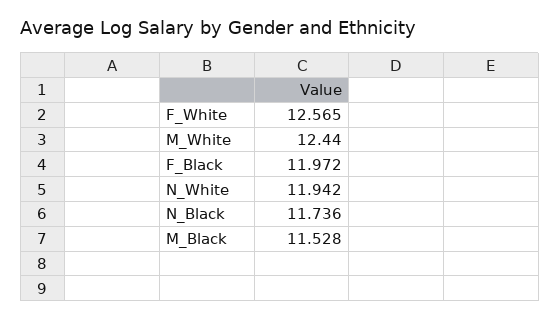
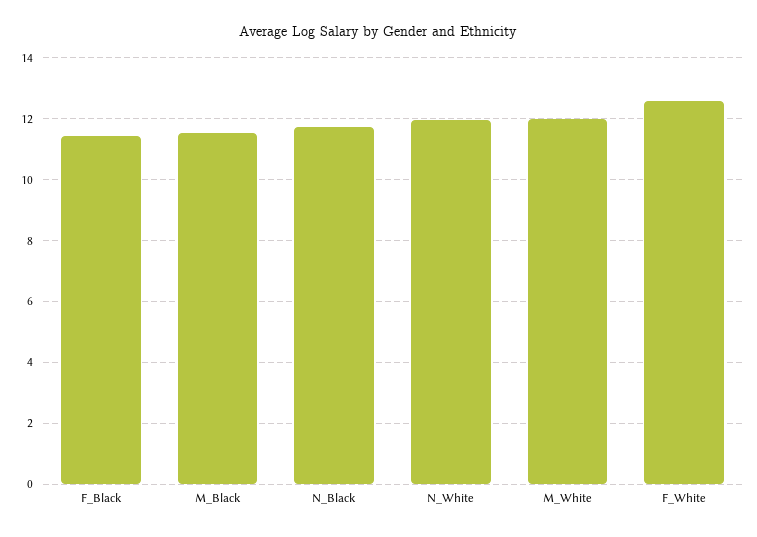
  {
    "F_White": 12.565,
-   "M_White": 12.44,
+   "M_White": 12,
-   "F_Black": 11.972,
+   "F_Black": 11.4,
    "N_White": 11.942,
    "N_Black": 11.736,
    "M_Black": 11.528
  }

